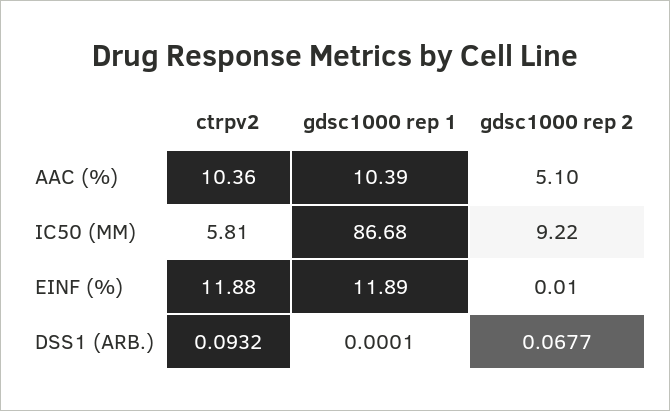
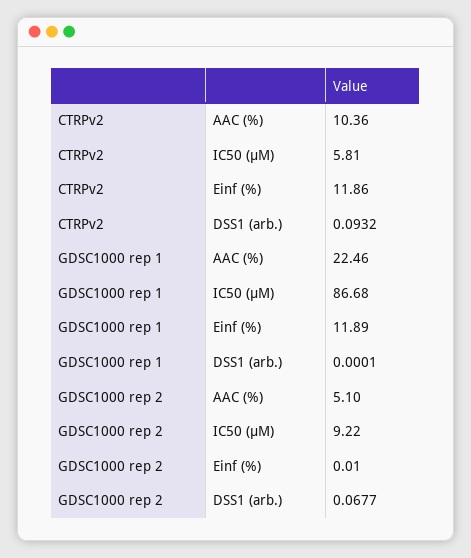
  {
    "ctrpv2": {
      "AAC (%)": 10.36,
      "IC50 (ΜM)": 5.81,
-     "EINF (%)": 11.88,
+     "EINF (%)": 11.86,
      "DSS1 (ARB.)": 0.0932
    },
    "gdsc1000 rep 1": {
-     "AAC (%)": 10.39,
+     "AAC (%)": 22.46,
      "IC50 (ΜM)": 86.68,
      "EINF (%)": 11.89,
      "DSS1 (ARB.)": 0.0001
    },
    "gdsc1000 rep 2": {
      "AAC (%)": 5.1,
      "IC50 (ΜM)": 9.22,
      "EINF (%)": 0.01,
      "DSS1 (ARB.)": 0.0677
    }
  }

